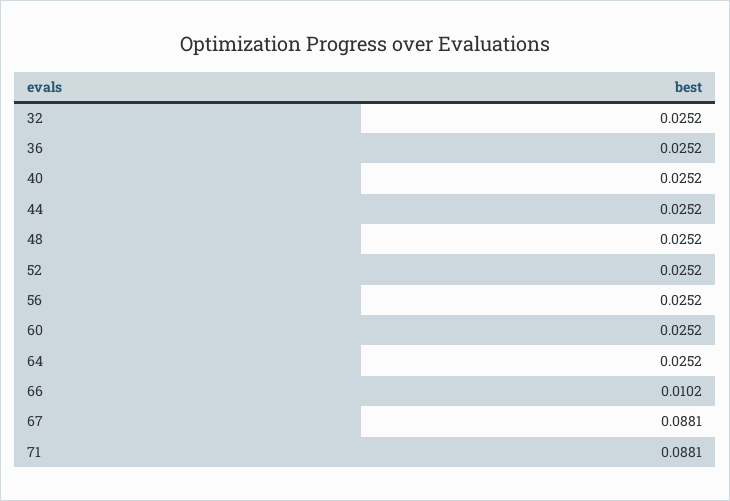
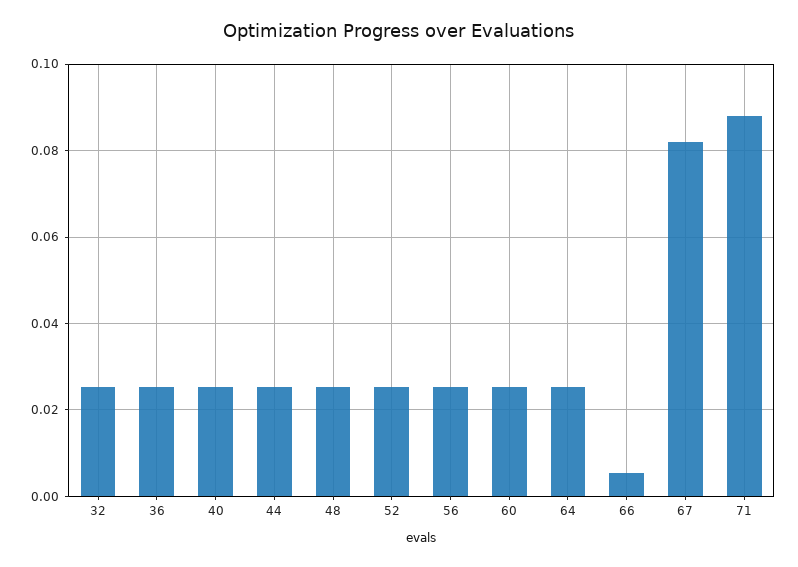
  {
    "32": 0.0252,
    "36": 0.0252,
    "40": 0.0252,
    "44": 0.0252,
    "48": 0.0252,
    "52": 0.0252,
    "56": 0.0252,
    "60": 0.0252,
    "64": 0.0252,
-   "66": 0.0102,
+   "66": 0.006,
-   "67": 0.0881,
+   "67": 0.082,
    "71": 0.0881
  }

